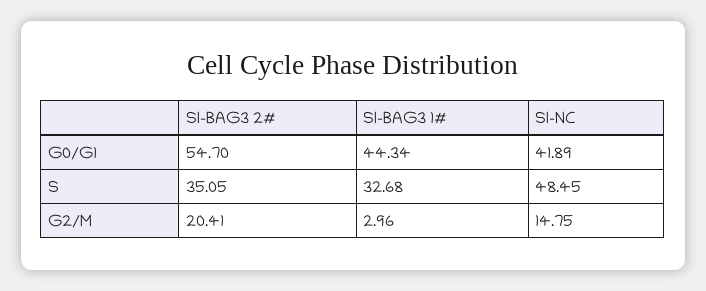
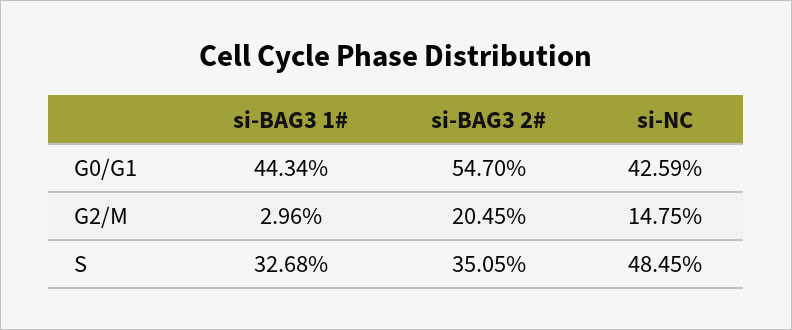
  {
    "SI-BAG3 2#": {
      "G0/G1": 54.7,
      "S": 35.05,
-     "G2/M": 20.41
+     "G2/M": 20.45
    },
    "SI-BAG3 1#": {
      "G0/G1": 44.34,
      "S": 32.68,
      "G2/M": 2.96
    },
    "SI-NC": {
-     "G0/G1": 41.89,
+     "G0/G1": 42.59,
      "S": 48.45,
      "G2/M": 14.75
    }
  }

